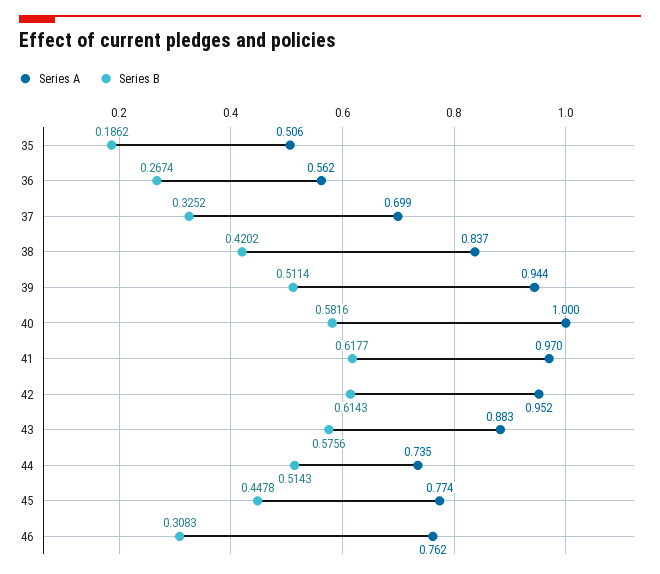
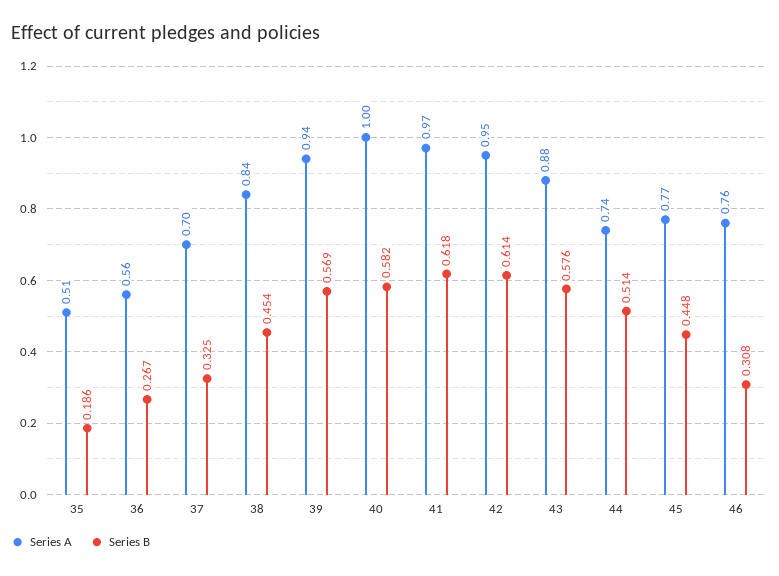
  {
    "Series A": {
      "35": 0.506,
      "36": 0.562,
      "37": 0.699,
      "38": 0.837,
      "39": 0.944,
      "40": 1,
      "41": 0.97,
      "42": 0.952,
      "43": 0.883,
      "44": 0.735,
      "45": 0.774,
      "46": 0.762
    },
    "Series B": {
      "35": 0.1862,
      "36": 0.2674,
      "37": 0.3252,
-     "38": 0.4202,
+     "38": 0.454,
-     "39": 0.5114,
+     "39": 0.569,
      "40": 0.5816,
      "41": 0.6177,
      "42": 0.6143,
      "43": 0.5756,
      "44": 0.5143,
      "45": 0.4478,
      "46": 0.3083
    }
  }

